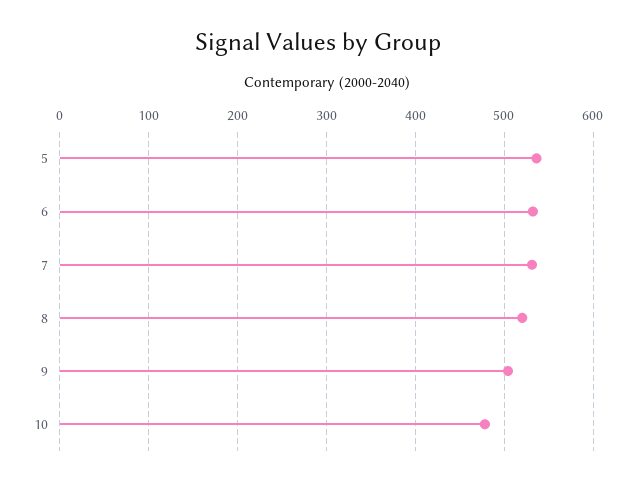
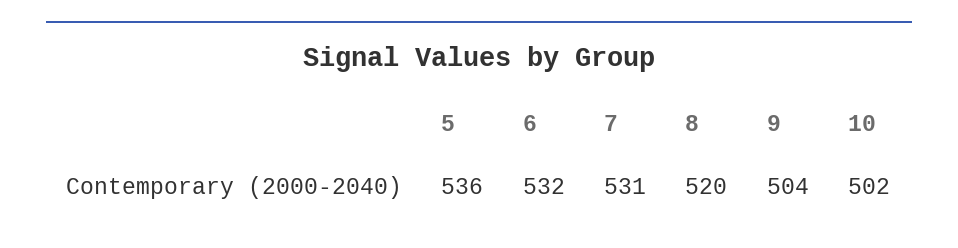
  {
    "5": 536,
    "6": 532,
    "7": 531,
    "8": 520,
    "9": 504,
-   "10": 480
+   "10": 502
  }

